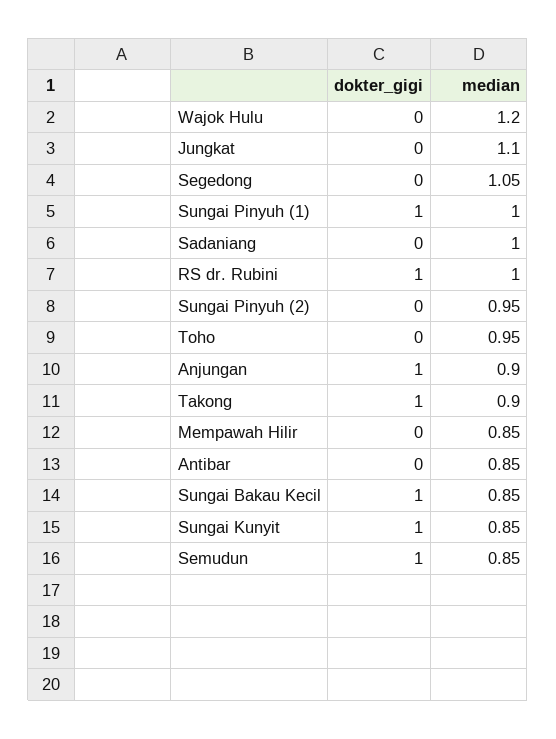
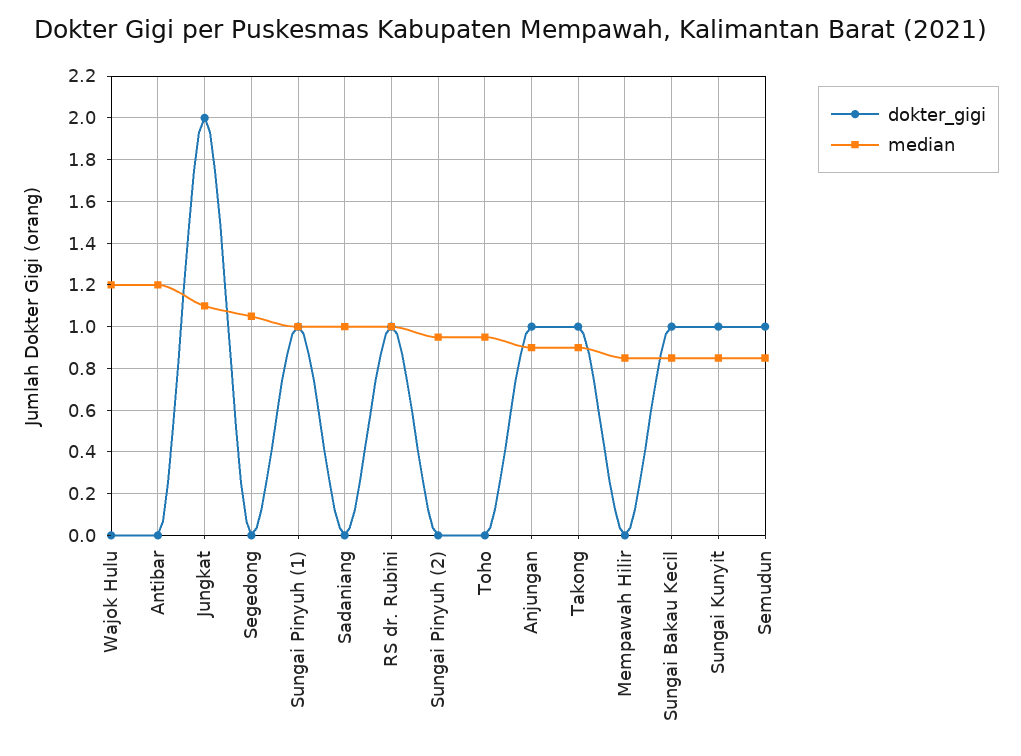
  {
    "dokter_gigi": {
      "Wajok Hulu": 0,
-     "Jungkat": 0,
+     "Jungkat": 2,
      "Segedong": 0,
      "Sungai Pinyuh (1)": 1,
      "Sadaniang": 0,
      "RS dr. Rubini": 1,
      "Sungai Pinyuh (2)": 0,
      "Toho": 0,
      "Anjungan": 1,
      "Takong": 1,
      "Mempawah Hilir": 0,
      "Antibar": 0,
      "Sungai Bakau Kecil": 1,
      "Sungai Kunyit": 1,
      "Semudun": 1
    },
    "median": {
      "Wajok Hulu": 1.2,
      "Jungkat": 1.1,
      "Segedong": 1.05,
      "Sungai Pinyuh (1)": 1,
      "Sadaniang": 1,
      "RS dr. Rubini": 1,
      "Sungai Pinyuh (2)": 0.95,
      "Toho": 0.95,
      "Anjungan": 0.9,
      "Takong": 0.9,
      "Mempawah Hilir": 0.85,
-     "Antibar": 0.85,
+     "Antibar": 1.2,
      "Sungai Bakau Kecil": 0.85,
      "Sungai Kunyit": 0.85,
      "Semudun": 0.85
    }
  }

